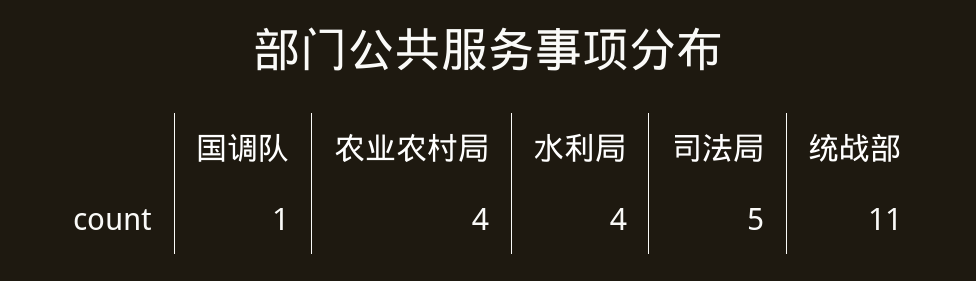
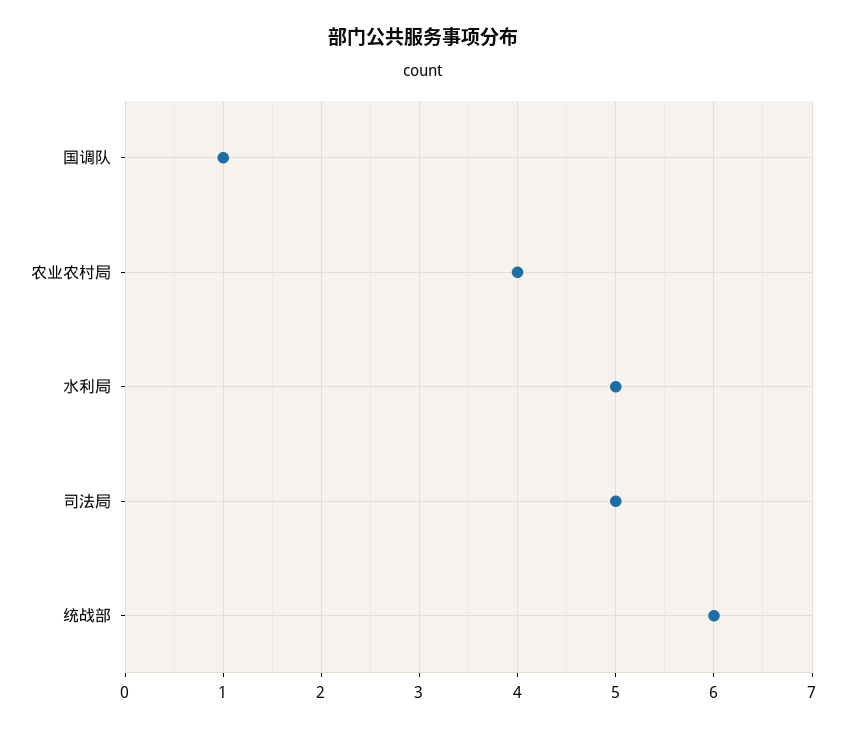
  {
    "国调队": 1,
    "农业农村局": 4,
-   "水利局": 4,
+   "水利局": 5,
    "司法局": 5,
-   "统战部": 11
+   "统战部": 6
  }

